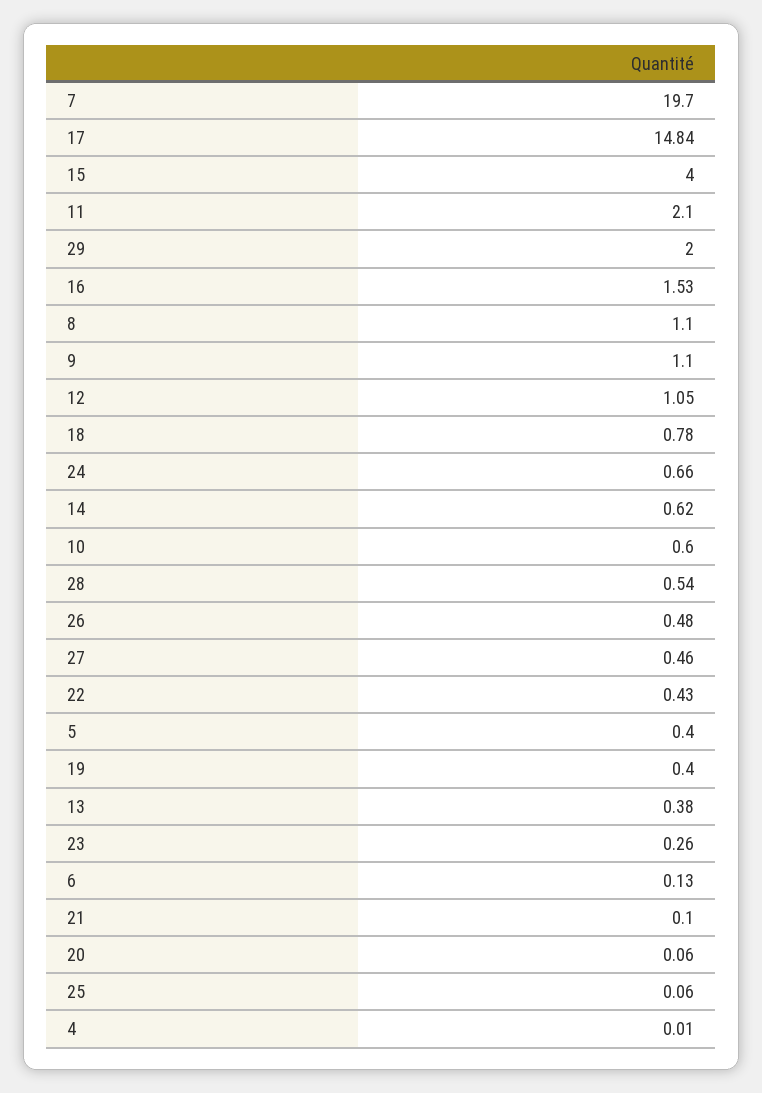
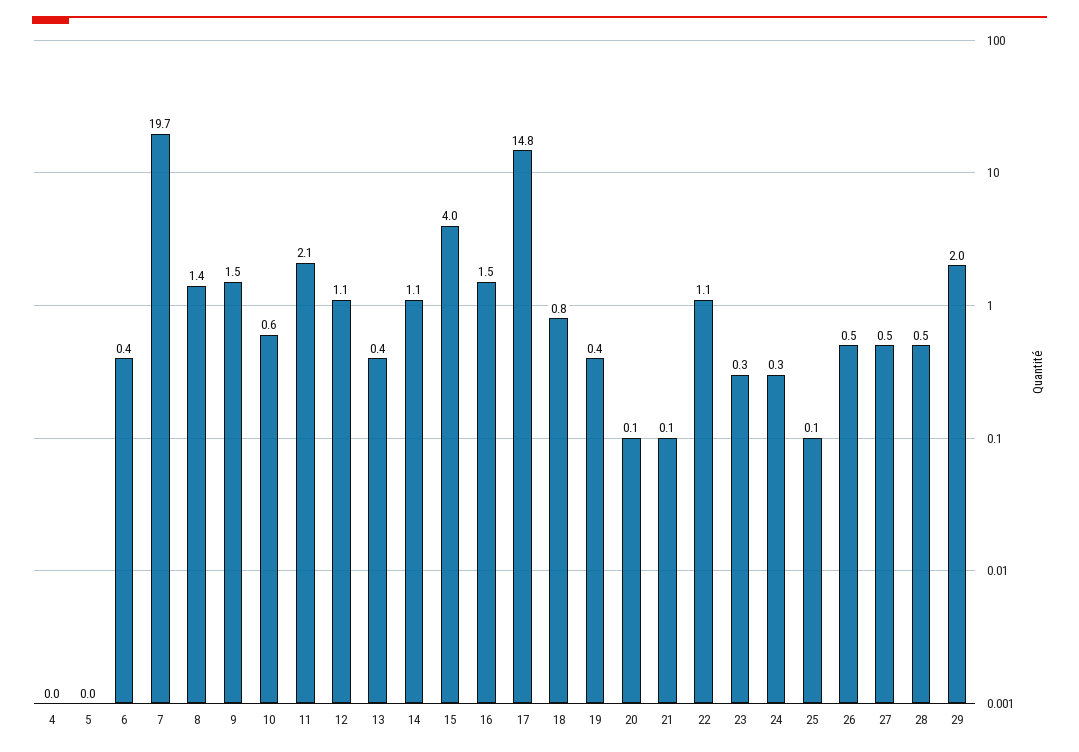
  {
    "7": 19.7,
    "17": 14.84,
    "15": 4,
    "11": 2.1,
    "29": 2,
    "16": 1.53,
-   "8": 1.1,
+   "8": 1.4,
-   "9": 1.1,
+   "9": 1.5,
    "12": 1.05,
    "18": 0.78,
-   "24": 0.66,
+   "24": 0.3,
-   "14": 0.62,
+   "14": 1.1,
    "10": 0.6,
    "28": 0.54,
    "26": 0.48,
    "27": 0.46,
-   "22": 0.43,
+   "22": 1.1,
-   "5": 0.4,
+   "5": 0,
    "19": 0.4,
    "13": 0.38,
    "23": 0.26,
-   "6": 0.13,
+   "6": 0.4,
    "21": 0.1,
    "20": 0.06,
    "25": 0.06,
    "4": 0.01
  }

